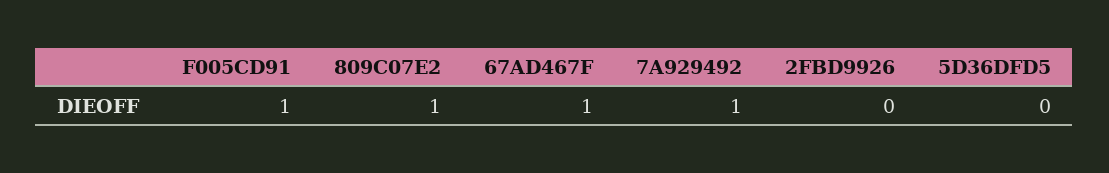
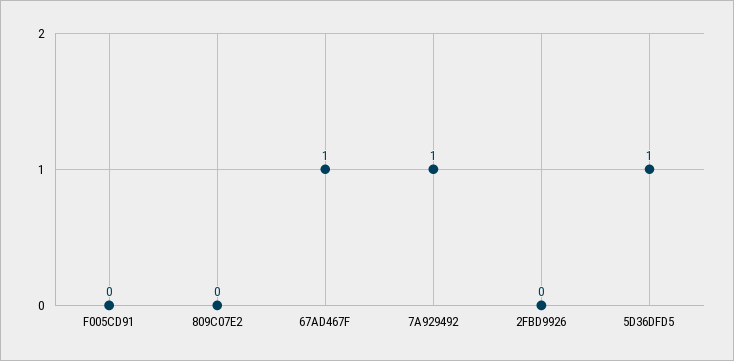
  {
-   "F005CD91": 1,
+   "F005CD91": 0,
-   "809C07E2": 1,
+   "809C07E2": 0,
    "67AD467F": 1,
    "7A929492": 1,
    "2FBD9926": 0,
-   "5D36DFD5": 0
+   "5D36DFD5": 1
  }

